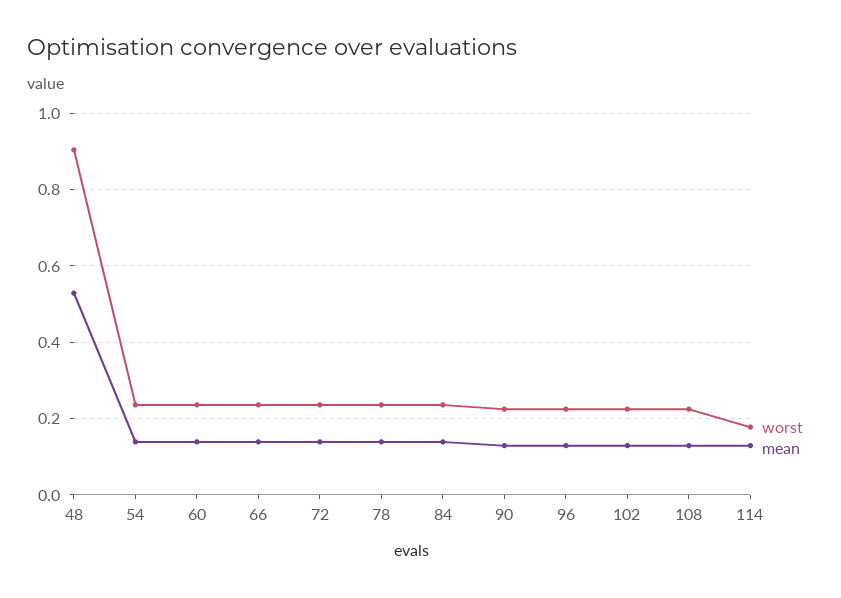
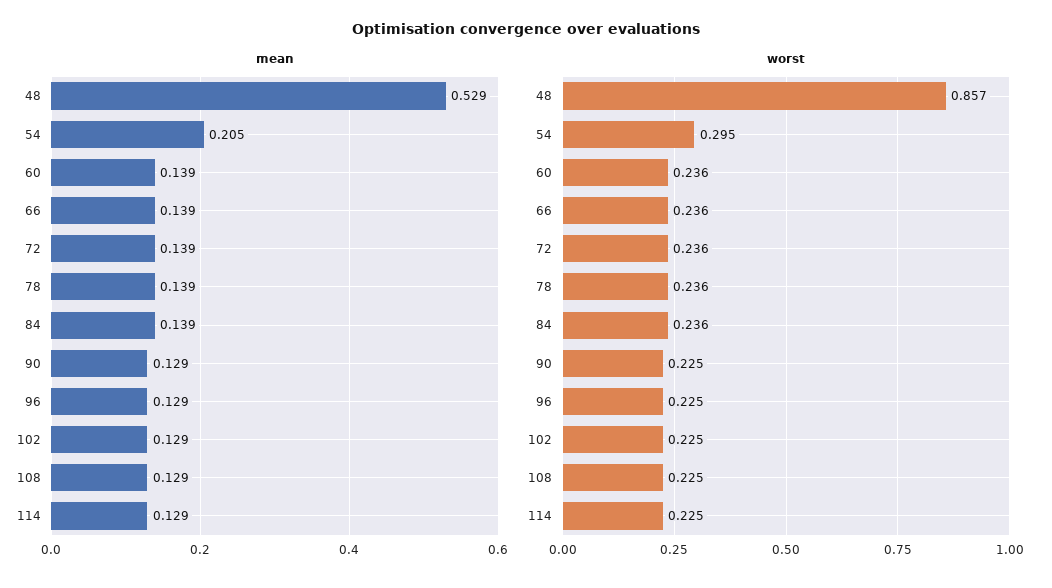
  {
    "worst": {
-     "48": 0.9,
+     "48": 0.857,
-     "54": 0.24,
+     "54": 0.295,
      "60": 0.236,
      "66": 0.236,
      "72": 0.236,
      "78": 0.236,
      "84": 0.236,
      "90": 0.225,
      "96": 0.225,
      "102": 0.225,
      "108": 0.225,
-     "114": 0.18
+     "114": 0.225
    },
    "mean": {
      "48": 0.529,
-     "54": 0.14,
+     "54": 0.205,
      "60": 0.139,
      "66": 0.139,
      "72": 0.139,
      "78": 0.139,
      "84": 0.139,
      "90": 0.129,
      "96": 0.129,
      "102": 0.129,
      "108": 0.129,
      "114": 0.129
    }
  }

